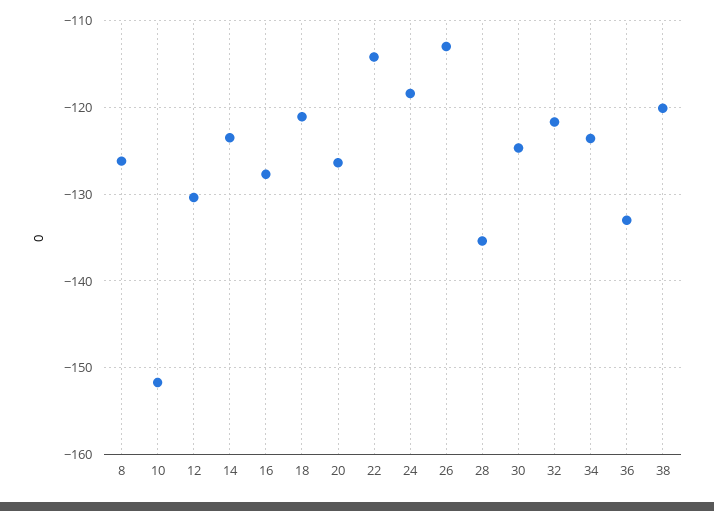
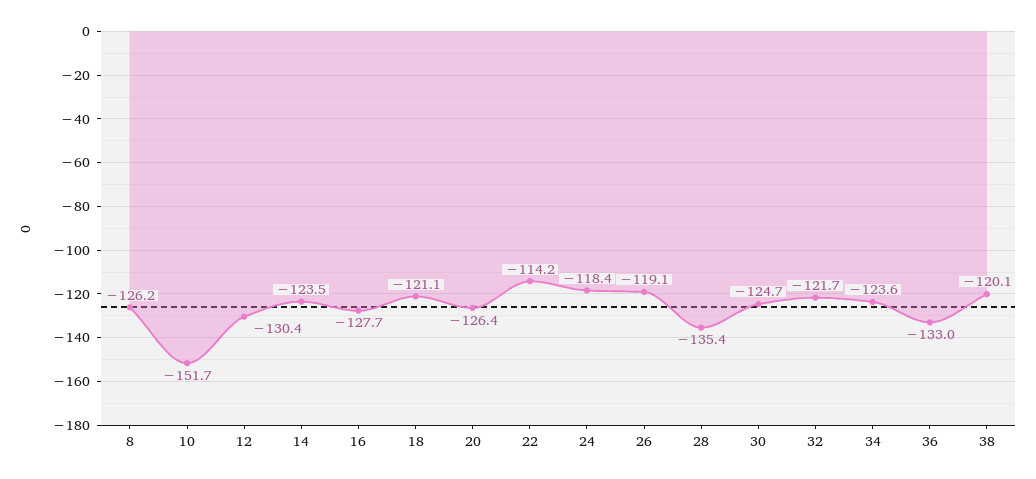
  {
    "8": -126.2,
    "10": -151.7,
    "12": -130.4,
    "14": -123.5,
    "16": -127.7,
    "18": -121.1,
    "20": -126.4,
    "22": -114.2,
    "24": -118.4,
-   "26": -113,
+   "26": -119.1,
    "28": -135.4,
    "30": -124.7,
    "32": -121.7,
    "34": -123.6,
    "36": -133,
    "38": -120.1
  }

